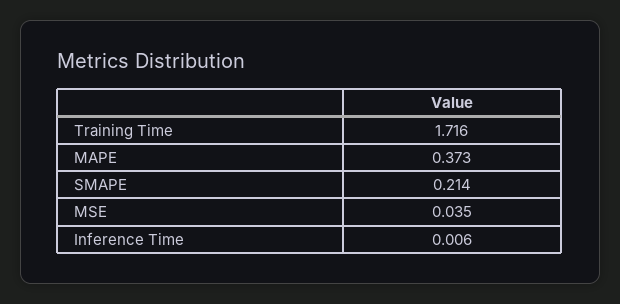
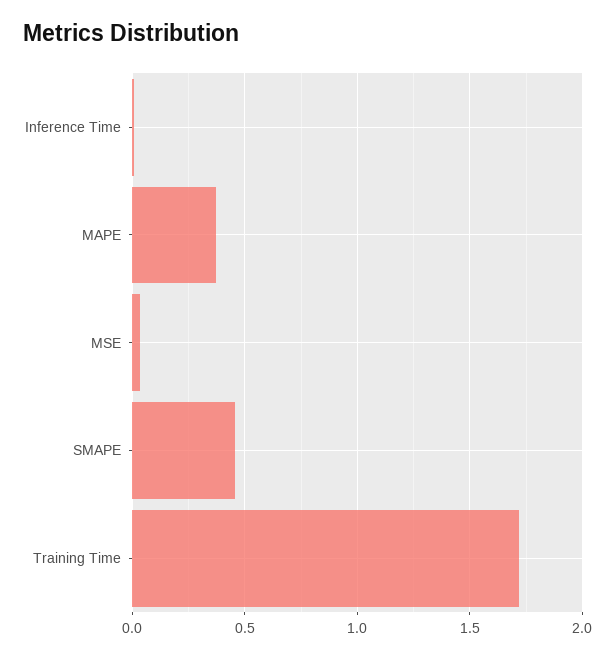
  {
    "Training Time": 1.716,
    "MAPE": 0.373,
-   "SMAPE": 0.214,
+   "SMAPE": 0.45,
    "MSE": 0.035,
    "Inference Time": 0.006
  }

